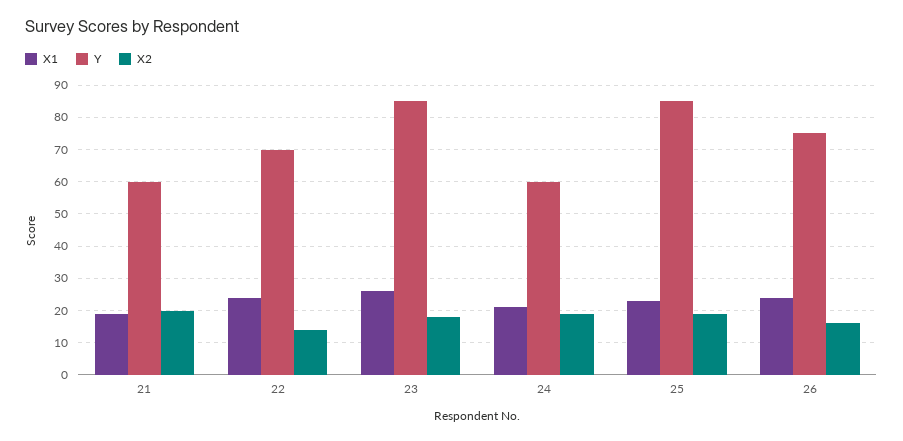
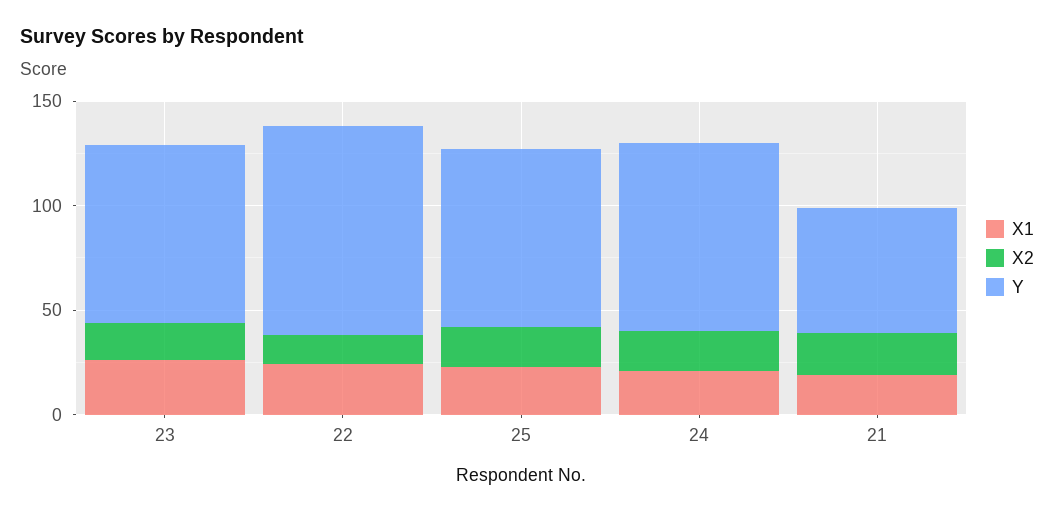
  {
    "X1": {
      "21": 20,
      "22": 25,
      "23": 25,
      "24": 20,
-     "25": 25,
+     "25": 25
-     "26": 25
    },
    "Y": {
      "21": 60,
-     "22": 70,
+     "22": 100,
      "23": 85,
-     "24": 60,
+     "24": 90,
-     "25": 85,
+     "25": 85
-     "26": 75
    },
    "X2": {
      "21": 20,
      "22": 15,
      "23": 20,
      "24": 20,
-     "25": 20,
+     "25": 20
-     "26": 15
    }
  }

